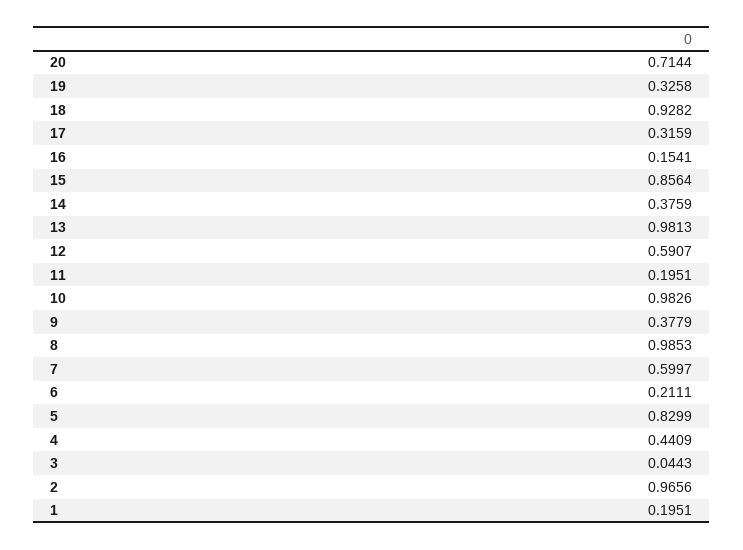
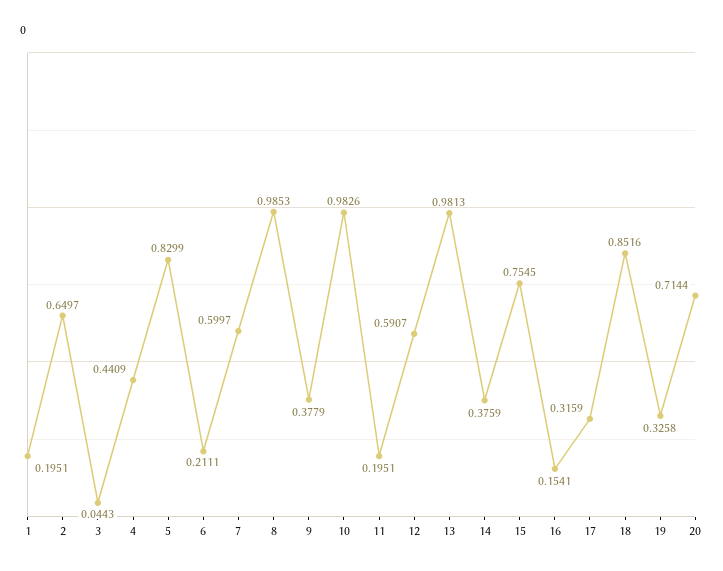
  {
    "20": 0.7144,
    "19": 0.3258,
-   "18": 0.9282,
+   "18": 0.8516,
    "17": 0.3159,
    "16": 0.1541,
-   "15": 0.8564,
+   "15": 0.7545,
    "14": 0.3759,
    "13": 0.9813,
    "12": 0.5907,
    "11": 0.1951,
    "10": 0.9826,
    "9": 0.3779,
    "8": 0.9853,
    "7": 0.5997,
    "6": 0.2111,
    "5": 0.8299,
    "4": 0.4409,
    "3": 0.0443,
-   "2": 0.9656,
+   "2": 0.6497,
    "1": 0.1951
  }

